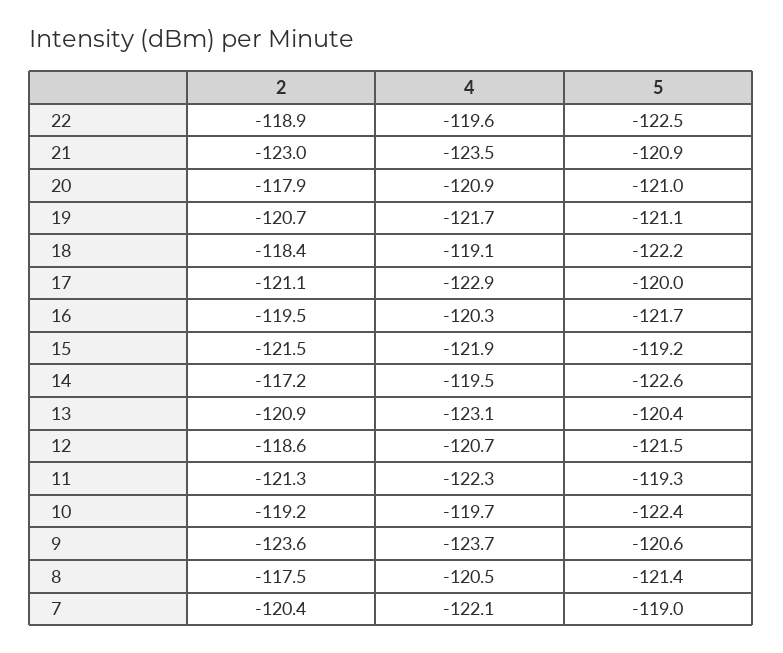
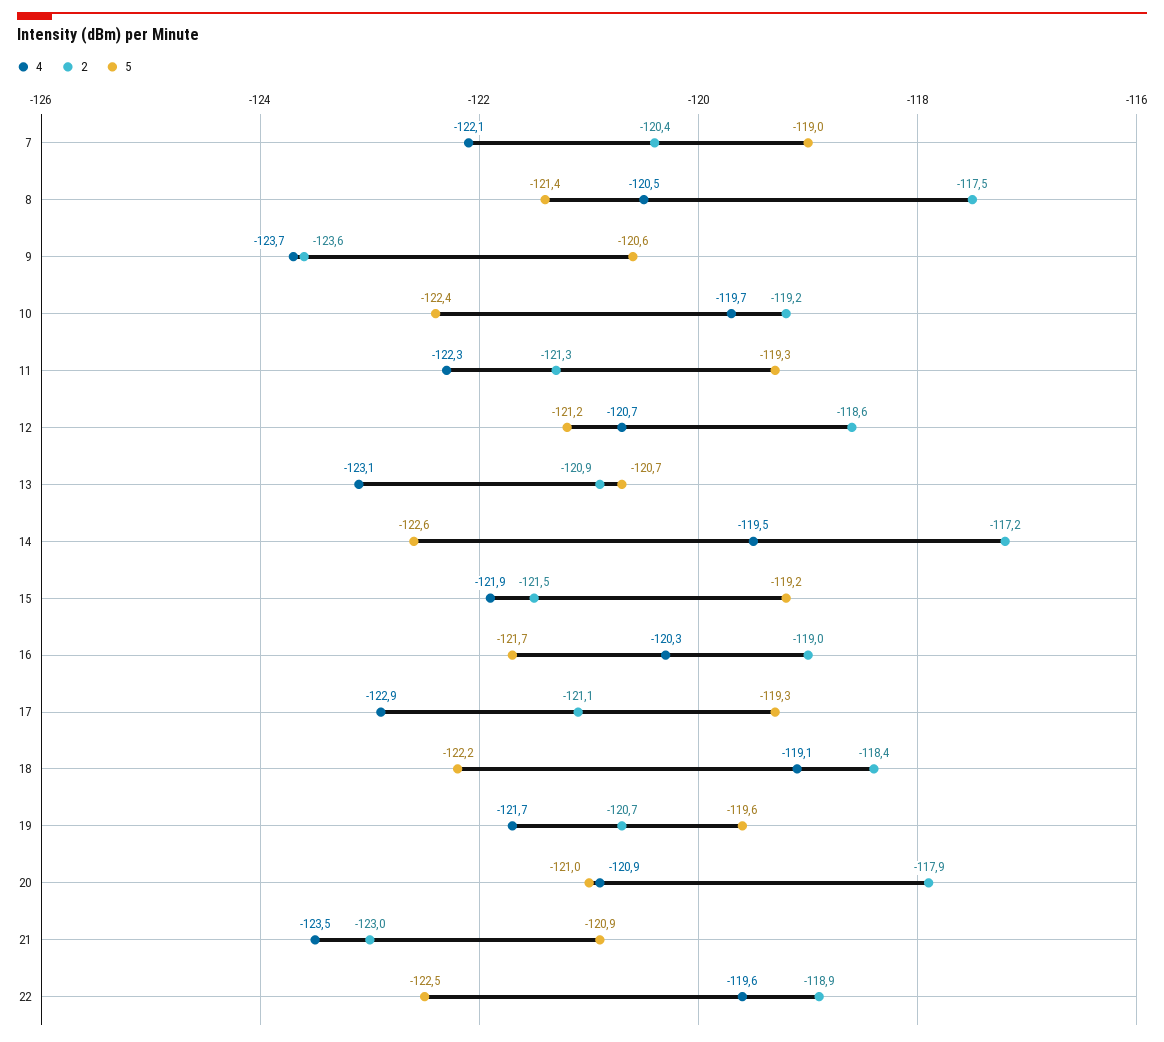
  {
    "2": {
      "22": -118.9,
      "21": -123,
      "20": -117.9,
      "19": -120.7,
      "18": -118.4,
      "17": -121.1,
-     "16": -119.5,
+     "16": -119,
      "15": -121.5,
      "14": -117.2,
      "13": -120.9,
      "12": -118.6,
      "11": -121.3,
      "10": -119.2,
      "9": -123.6,
      "8": -117.5,
      "7": -120.4
    },
    "4": {
      "22": -119.6,
      "21": -123.5,
      "20": -120.9,
      "19": -121.7,
      "18": -119.1,
      "17": -122.9,
      "16": -120.3,
      "15": -121.9,
      "14": -119.5,
      "13": -123.1,
      "12": -120.7,
      "11": -122.3,
      "10": -119.7,
      "9": -123.7,
      "8": -120.5,
      "7": -122.1
    },
    "5": {
      "22": -122.5,
      "21": -120.9,
      "20": -121,
-     "19": -121.1,
+     "19": -119.6,
      "18": -122.2,
-     "17": -120,
+     "17": -119.3,
      "16": -121.7,
      "15": -119.2,
      "14": -122.6,
-     "13": -120.4,
+     "13": -120.7,
-     "12": -121.5,
+     "12": -121.2,
      "11": -119.3,
      "10": -122.4,
      "9": -120.6,
      "8": -121.4,
      "7": -119
    }
  }

